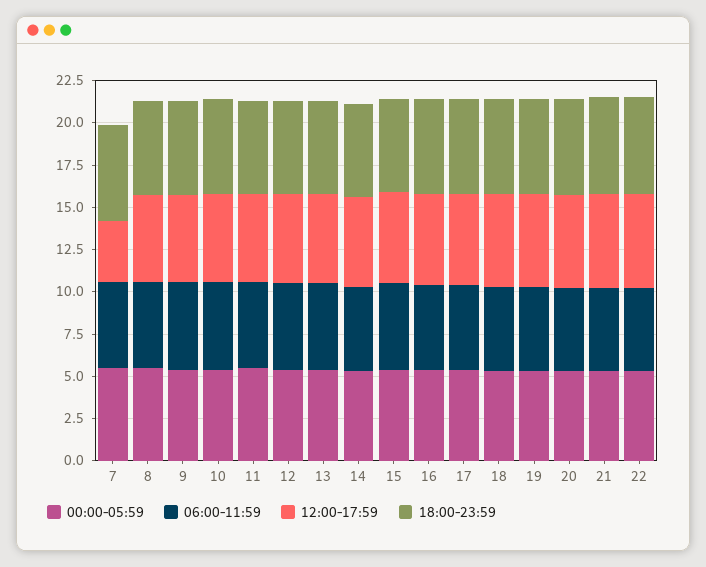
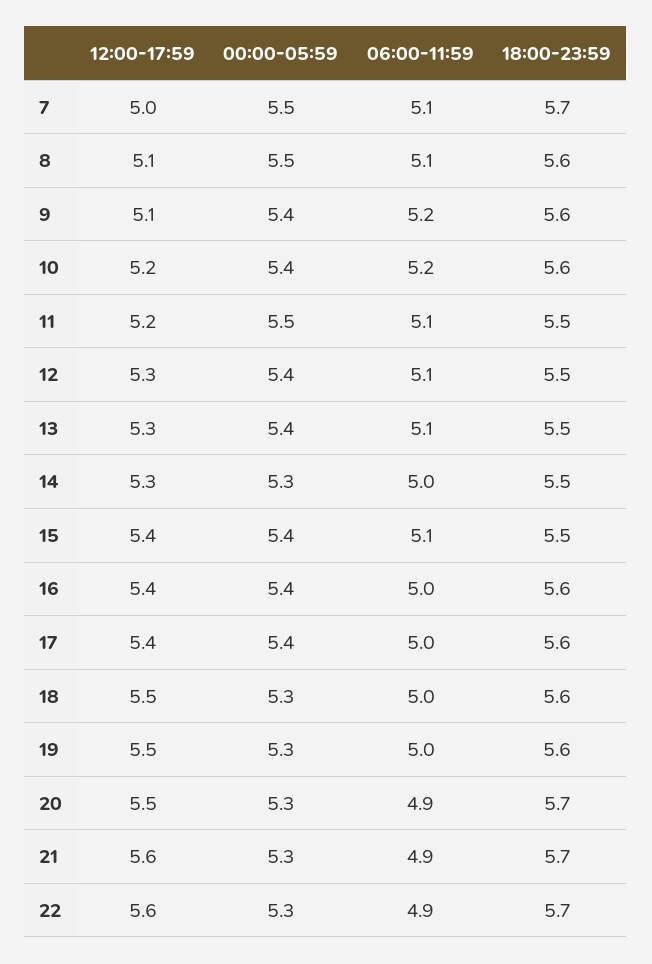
  {
    "00:00-05:59": {
      "7": 5.5,
      "8": 5.5,
      "9": 5.4,
      "10": 5.4,
      "11": 5.5,
      "12": 5.4,
      "13": 5.4,
      "14": 5.3,
      "15": 5.4,
      "16": 5.4,
      "17": 5.4,
      "18": 5.3,
      "19": 5.3,
      "20": 5.3,
      "21": 5.3,
      "22": 5.3
    },
    "06:00-11:59": {
      "7": 5.1,
      "8": 5.1,
      "9": 5.2,
      "10": 5.2,
      "11": 5.1,
      "12": 5.1,
      "13": 5.1,
      "14": 5,
      "15": 5.1,
      "16": 5,
      "17": 5,
      "18": 5,
      "19": 5,
      "20": 4.9,
      "21": 4.9,
      "22": 4.9
    },
    "12:00-17:59": {
-     "7": 3.5,
+     "7": 5,
      "8": 5.1,
      "9": 5.1,
      "10": 5.2,
      "11": 5.2,
      "12": 5.3,
      "13": 5.3,
      "14": 5.3,
      "15": 5.4,
      "16": 5.4,
      "17": 5.4,
      "18": 5.5,
      "19": 5.5,
      "20": 5.5,
      "21": 5.6,
      "22": 5.6
    },
    "18:00-23:59": {
      "7": 5.7,
      "8": 5.6,
      "9": 5.6,
      "10": 5.6,
      "11": 5.5,
      "12": 5.5,
      "13": 5.5,
      "14": 5.5,
      "15": 5.5,
      "16": 5.6,
      "17": 5.6,
      "18": 5.6,
      "19": 5.6,
      "20": 5.7,
      "21": 5.7,
      "22": 5.7
    }
  }

